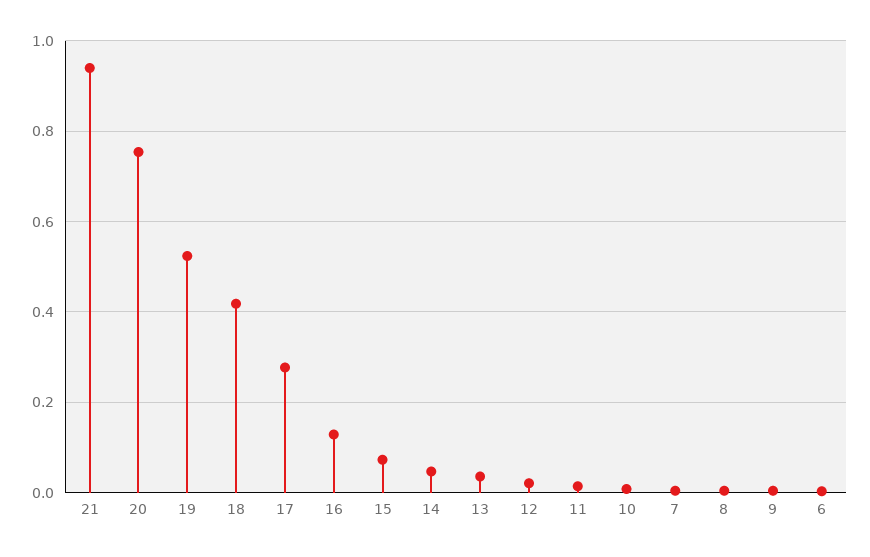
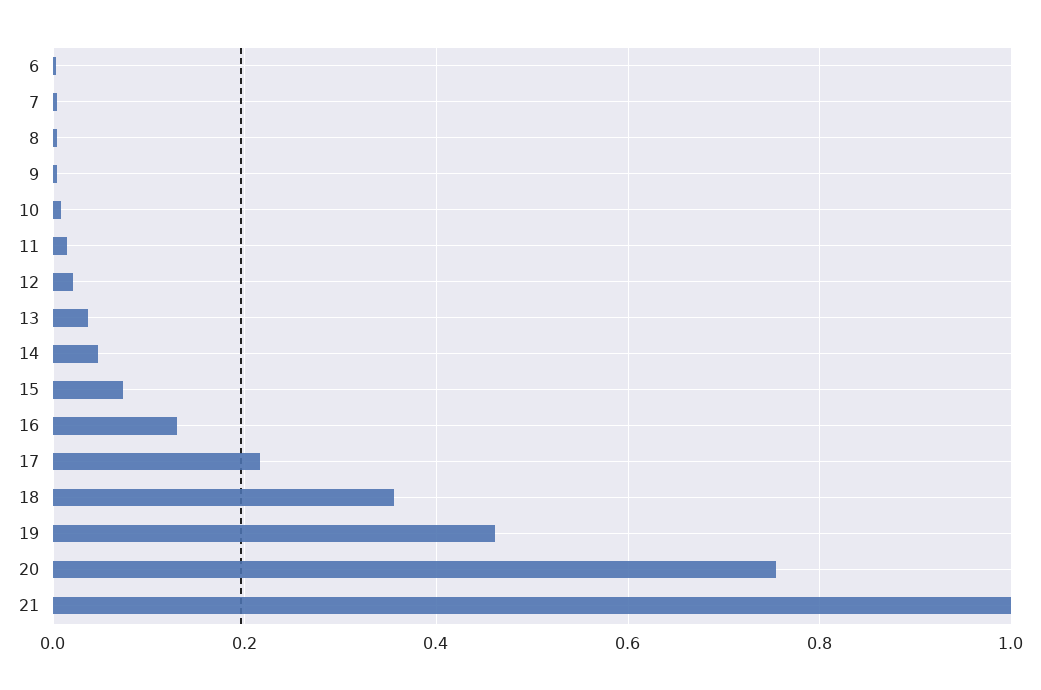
  {
-   "21": 0.94,
+   "21": 1,
    "20": 0.76,
-   "19": 0.52,
+   "19": 0.46,
-   "18": 0.42,
+   "18": 0.36,
-   "17": 0.28,
+   "17": 0.22,
    "16": 0.12,
    "15": 0.08,
    "14": 0.04,
    "13": 0.04,
    "12": 0.02,
    "11": 0.02,
    "10": 0,
    "7": 0,
    "8": 0,
    "9": 0,
    "6": 0
  }

